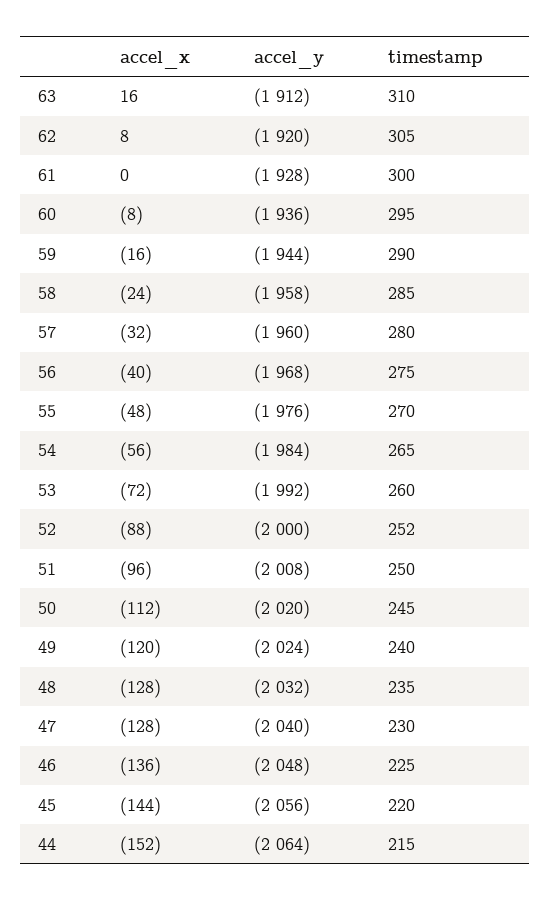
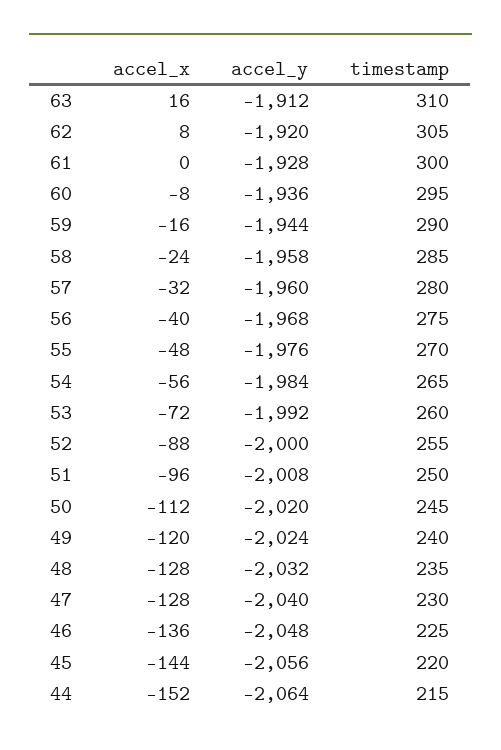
  {
    "accel_x": {
      "63": 16,
      "62": 8,
      "61": 0,
      "60": -8,
      "59": -16,
      "58": -24,
      "57": -32,
      "56": -40,
      "55": -48,
      "54": -56,
      "53": -72,
      "52": -88,
      "51": -96,
      "50": -112,
      "49": -120,
      "48": -128,
      "47": -128,
      "46": -136,
      "45": -144,
      "44": -152
    },
    "accel_y": {
      "63": -1912,
      "62": -1920,
      "61": -1928,
      "60": -1936,
      "59": -1944,
      "58": -1958,
      "57": -1960,
      "56": -1968,
      "55": -1976,
      "54": -1984,
      "53": -1992,
      "52": -2000,
      "51": -2008,
      "50": -2020,
      "49": -2024,
      "48": -2032,
      "47": -2040,
      "46": -2048,
      "45": -2056,
      "44": -2064
    },
    "timestamp": {
      "63": 310,
      "62": 305,
      "61": 300,
      "60": 295,
      "59": 290,
      "58": 285,
      "57": 280,
      "56": 275,
      "55": 270,
      "54": 265,
      "53": 260,
-     "52": 252,
+     "52": 255,
      "51": 250,
      "50": 245,
      "49": 240,
      "48": 235,
      "47": 230,
      "46": 225,
      "45": 220,
      "44": 215
    }
  }

